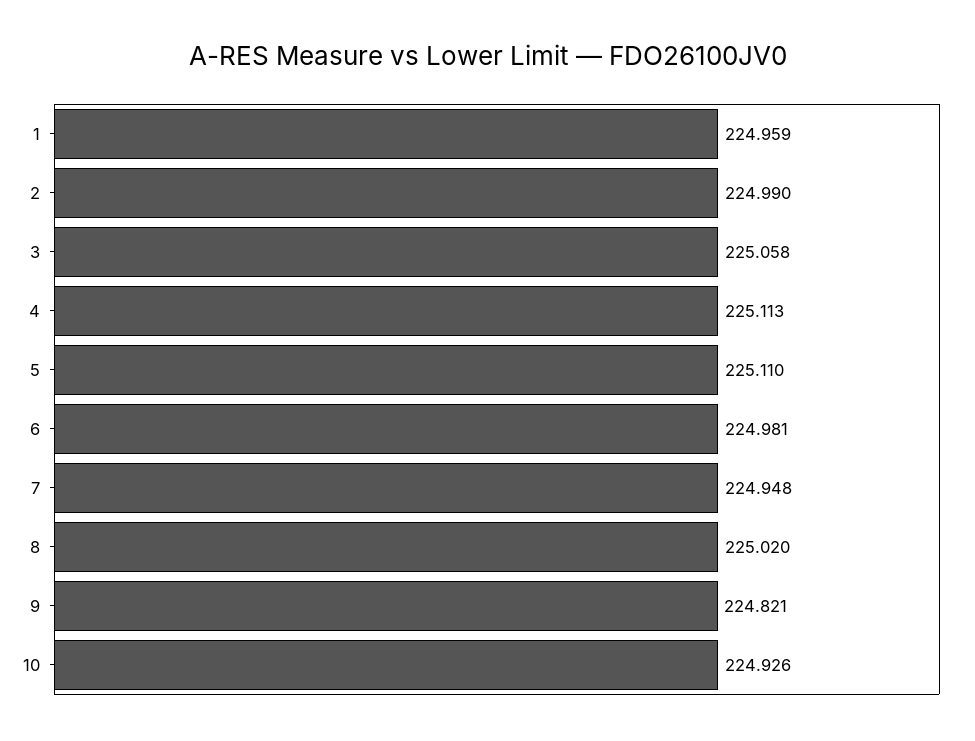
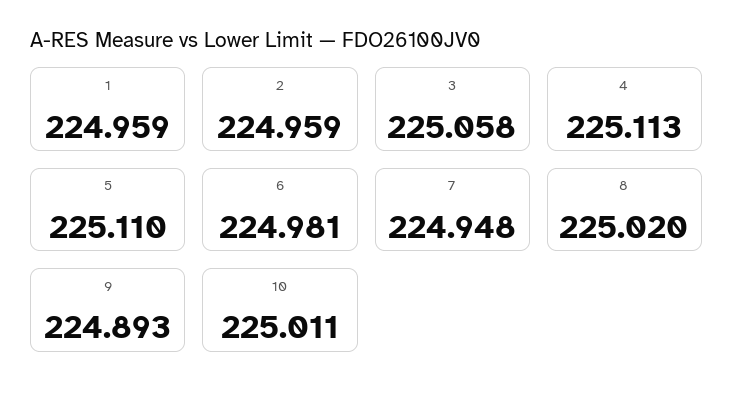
  {
    "1": 224.959,
-   "2": 224.99,
+   "2": 224.959,
    "3": 225.058,
    "4": 225.113,
    "5": 225.11,
    "6": 224.981,
    "7": 224.948,
    "8": 225.02,
-   "9": 224.821,
+   "9": 224.893,
-   "10": 224.926
+   "10": 225.011
  }

